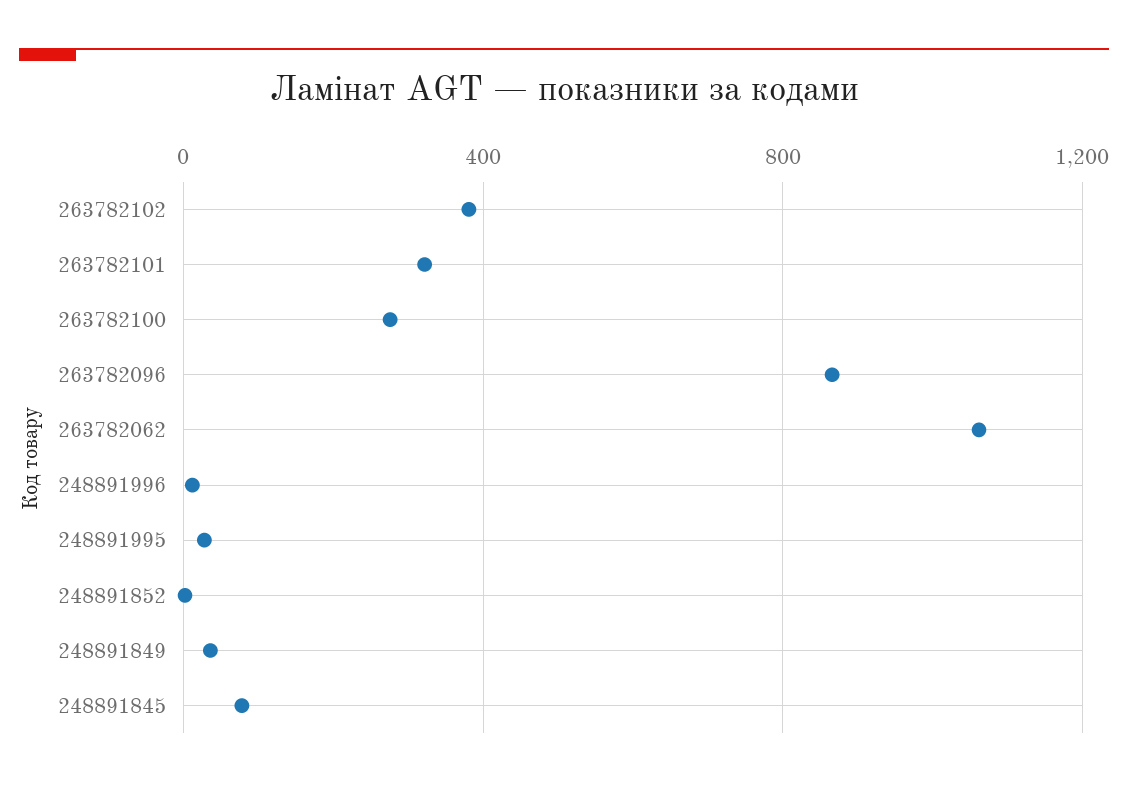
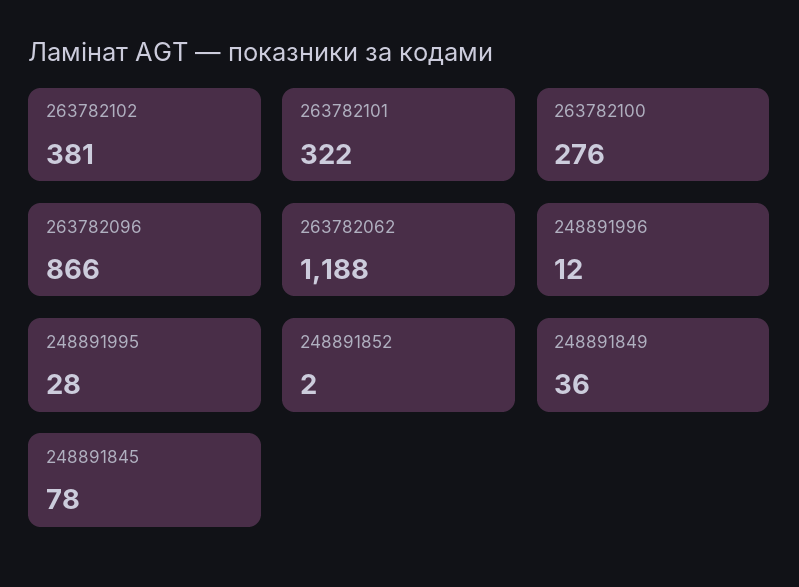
  {
    "263782102": 381,
    "263782101": 322,
    "263782100": 276,
    "263782096": 866,
-   "263782062": 1050,
+   "263782062": 1188,
    "248891996": 12,
    "248891995": 28,
    "248891852": 2,
    "248891849": 36,
    "248891845": 78
  }

